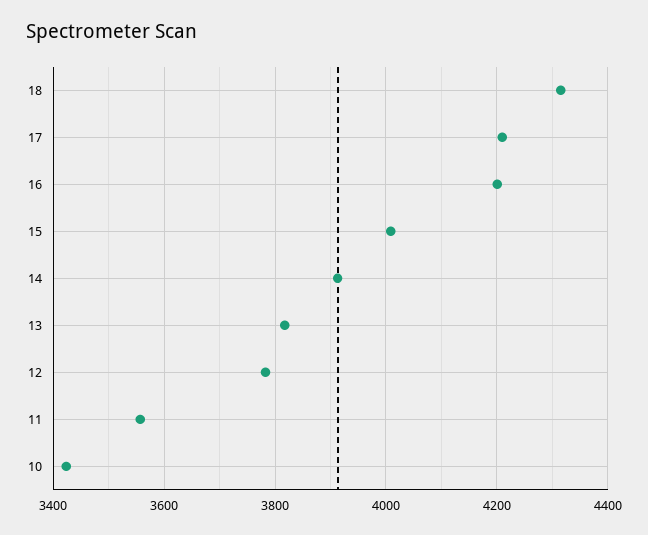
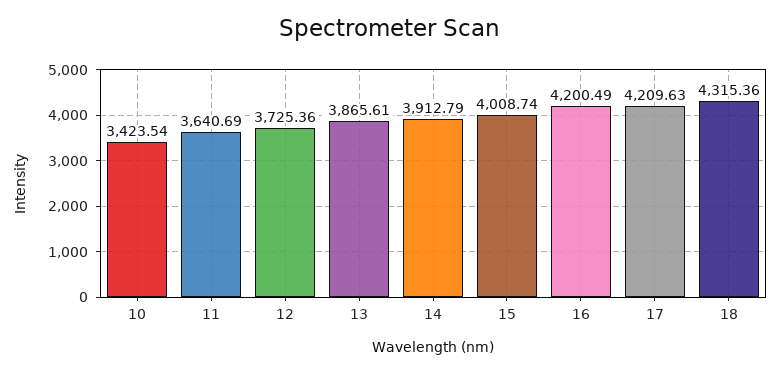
  {
    "18": 4315.36,
    "17": 4209.63,
    "16": 4200.49,
    "15": 4008.74,
    "14": 3912.79,
-   "13": 3820,
+   "13": 3865.61,
-   "12": 3780,
+   "12": 3725.36,
-   "11": 3560,
+   "11": 3640.69,
    "10": 3423.54
  }

